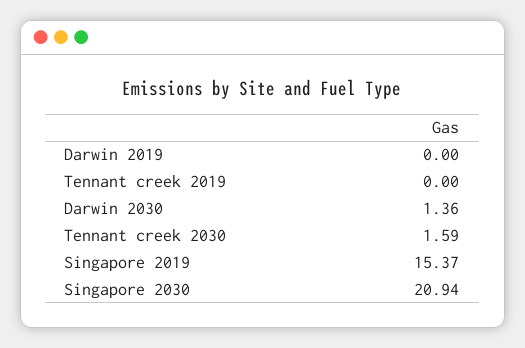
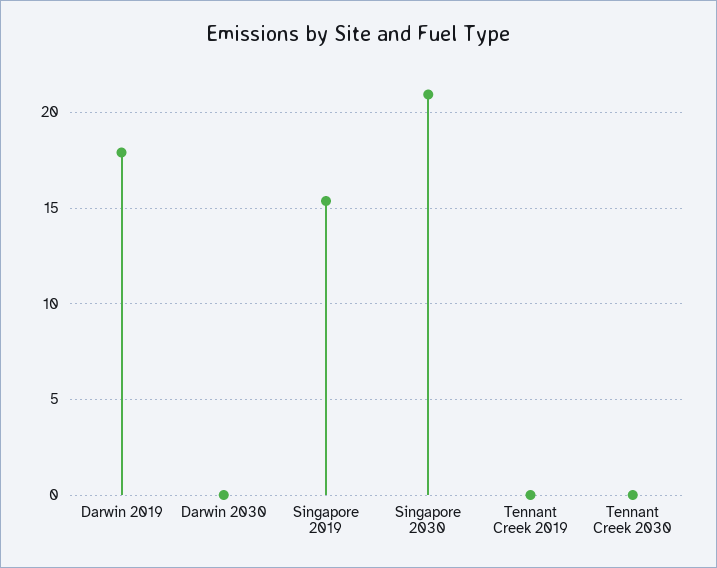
  {
-   "Darwin 2019": 0,
+   "Darwin 2019": 18,
    "Tennant creek 2019": 0,
-   "Darwin 2030": 1.36,
+   "Darwin 2030": 0,
-   "Tennant creek 2030": 1.59,
+   "Tennant creek 2030": 0,
    "Singapore 2019": 15.37,
    "Singapore 2030": 20.94
  }

